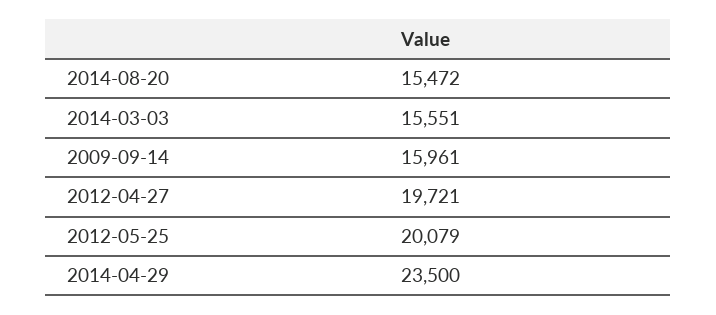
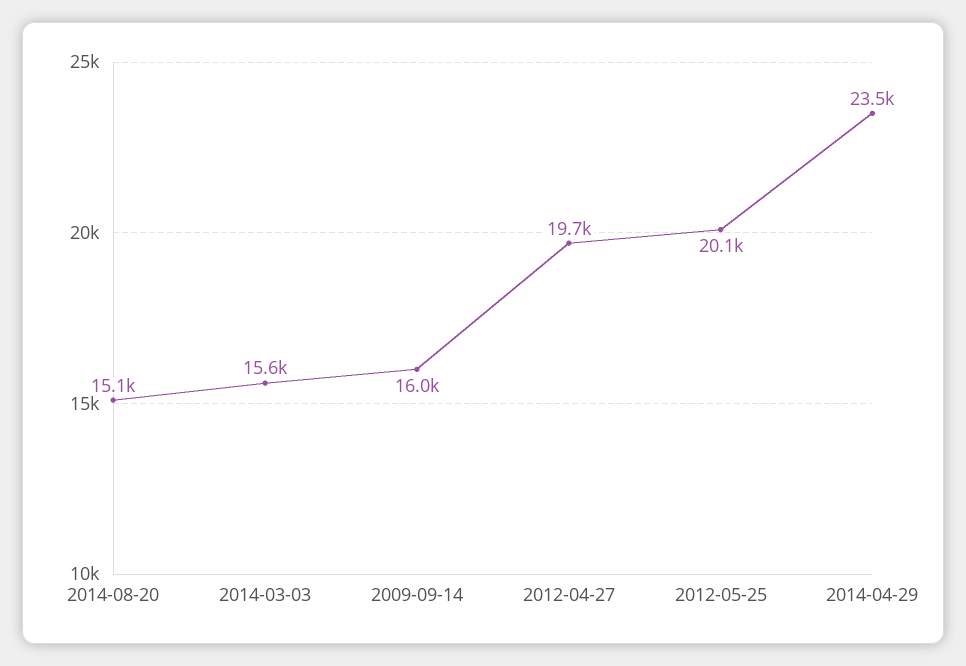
  {
-   "2014-08-20": 15472,
+   "2014-08-20": 15100,
    "2014-03-03": 15551,
    "2009-09-14": 15961,
    "2012-04-27": 19721,
    "2012-05-25": 20079,
    "2014-04-29": 23500
  }

